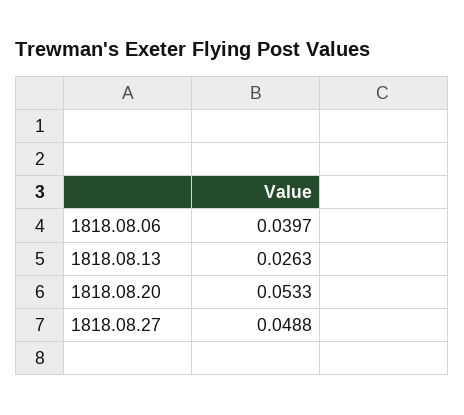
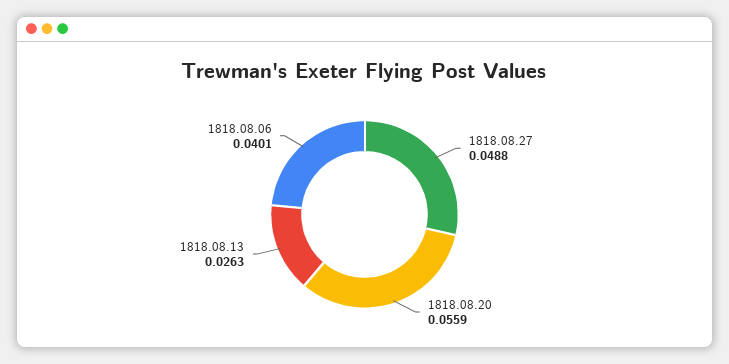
  {
-   "1818.08.06": 0.0397,
+   "1818.08.06": 0.0401,
    "1818.08.13": 0.0263,
-   "1818.08.20": 0.0533,
+   "1818.08.20": 0.0559,
    "1818.08.27": 0.0488
  }

